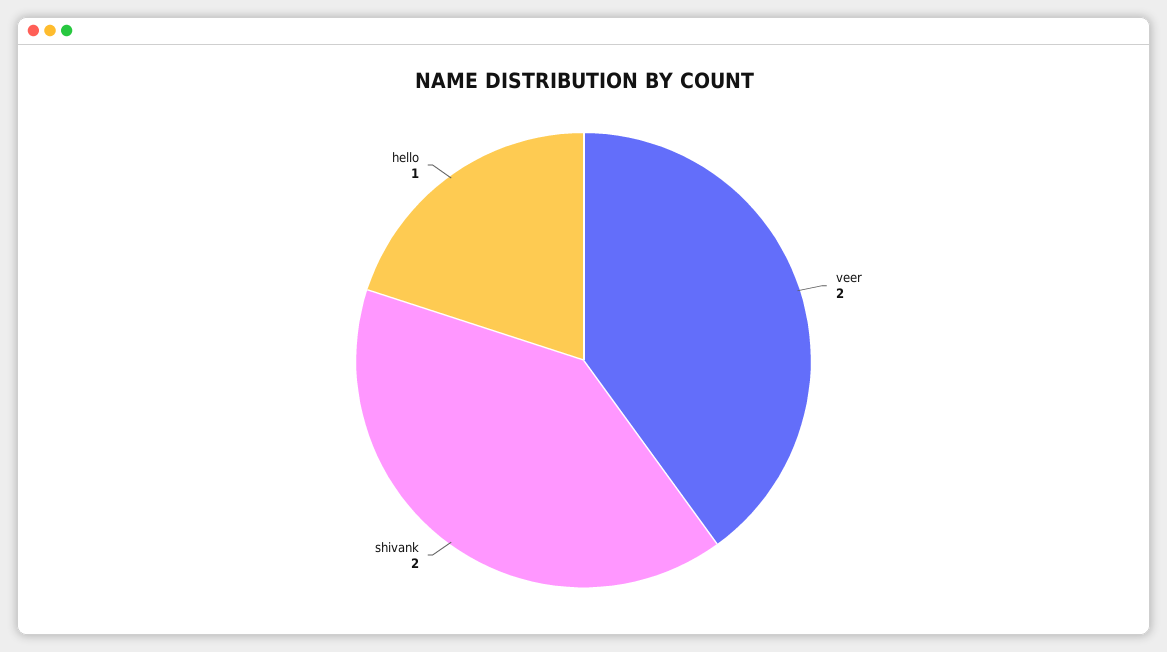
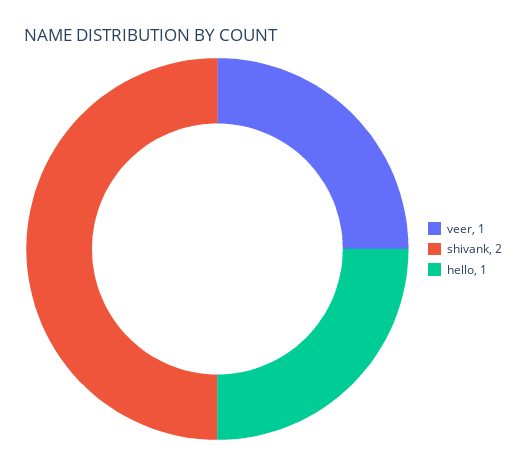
  {
-   "veer": 2,
+   "veer": 1,
    "shivank": 2,
    "hello": 1
  }

